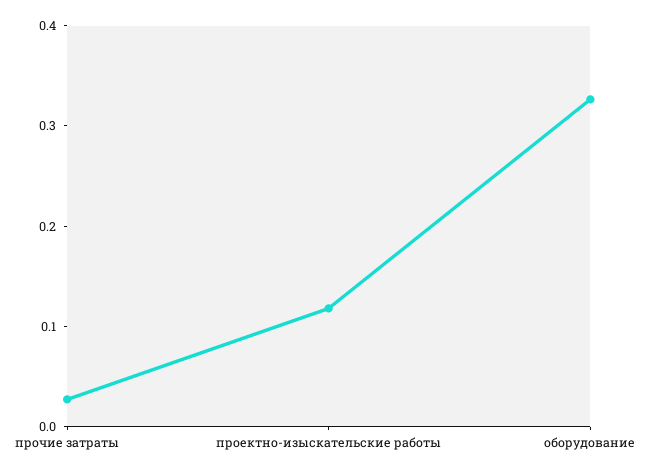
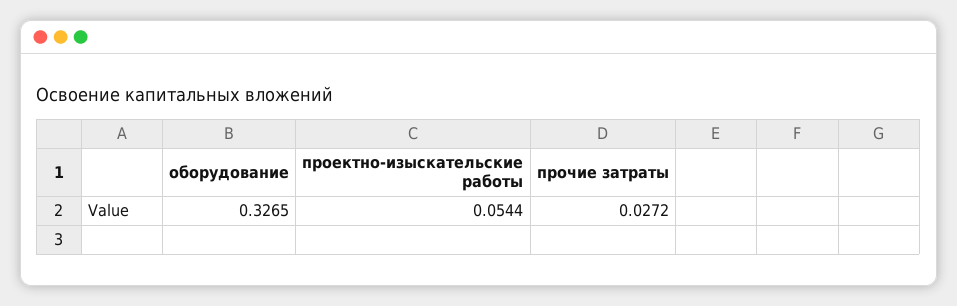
  {
    "прочие затраты": 0.0272,
-   "проектно-изыскательские работы": 0.12,
+   "проектно-изыскательские работы": 0.0544,
    "оборудование": 0.3265
  }

